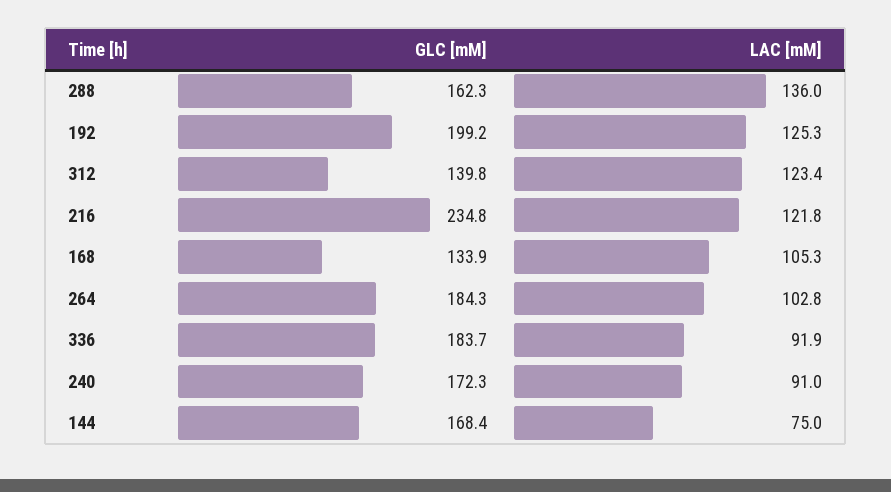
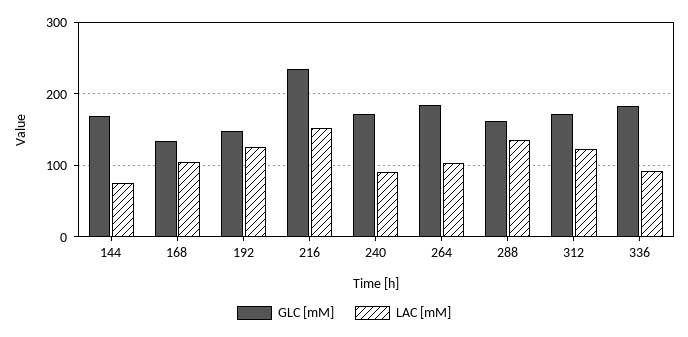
  {
    "GLC [mM]": {
      "288": 162.3,
-     "192": 199.2,
+     "192": 150,
-     "312": 139.8,
+     "312": 170,
      "216": 234.8,
      "168": 133.9,
      "264": 184.3,
      "336": 183.7,
      "240": 172.3,
      "144": 168.4
    },
    "LAC [mM]": {
      "288": 136,
      "192": 125.3,
      "312": 123.4,
-     "216": 121.8,
+     "216": 150,
      "168": 105.3,
      "264": 102.8,
      "336": 91.9,
      "240": 91,
      "144": 75
    }
  }

